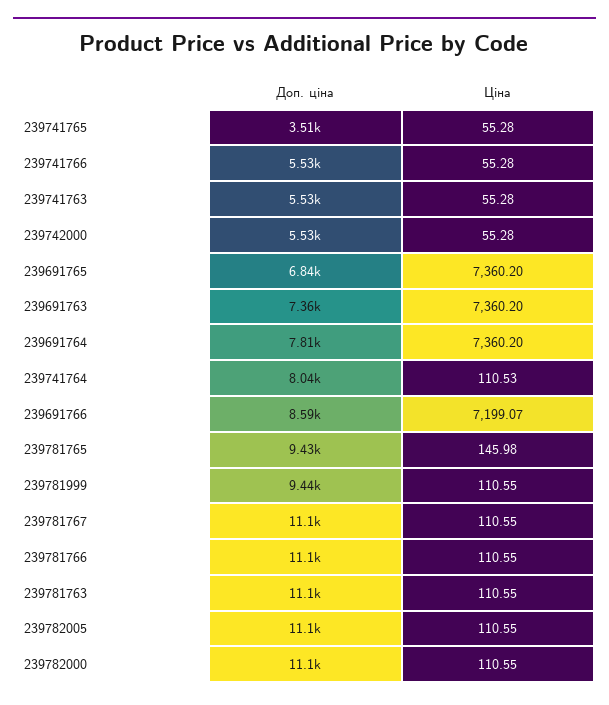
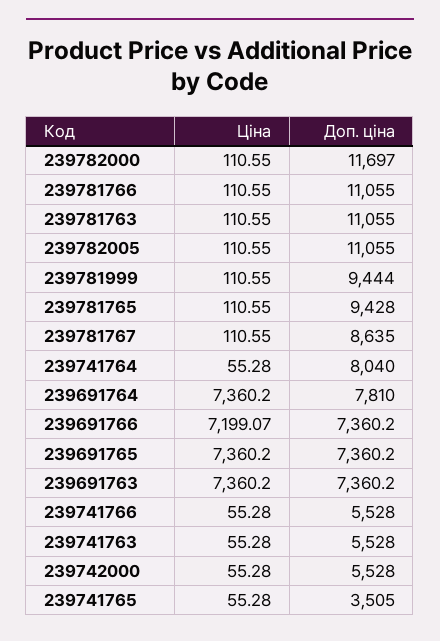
  {
    "Доп. ціна": {
      "239741765": 3505,
      "239741766": 5528,
      "239741763": 5528,
      "239742000": 5528,
-     "239691765": 6840,
+     "239691765": 7360.2,
      "239691763": 7360.2,
      "239691764": 7810,
      "239741764": 8040,
-     "239691766": 8590,
+     "239691766": 7360.2,
      "239781765": 9428,
      "239781999": 9444,
-     "239781767": 11100,
+     "239781767": 8635,
      "239781766": 11055,
      "239781763": 11055,
      "239782005": 11055,
-     "239782000": 11100
+     "239782000": 11697
    },
    "Ціна": {
      "239741765": 55.28,
      "239741766": 55.28,
      "239741763": 55.28,
      "239742000": 55.28,
      "239691765": 7360.2,
      "239691763": 7360.2,
      "239691764": 7360.2,
-     "239741764": 110.53,
+     "239741764": 55.28,
      "239691766": 7199.07,
-     "239781765": 145.98,
+     "239781765": 110.55,
      "239781999": 110.55,
      "239781767": 110.55,
      "239781766": 110.55,
      "239781763": 110.55,
      "239782005": 110.55,
      "239782000": 110.55
    }
  }

